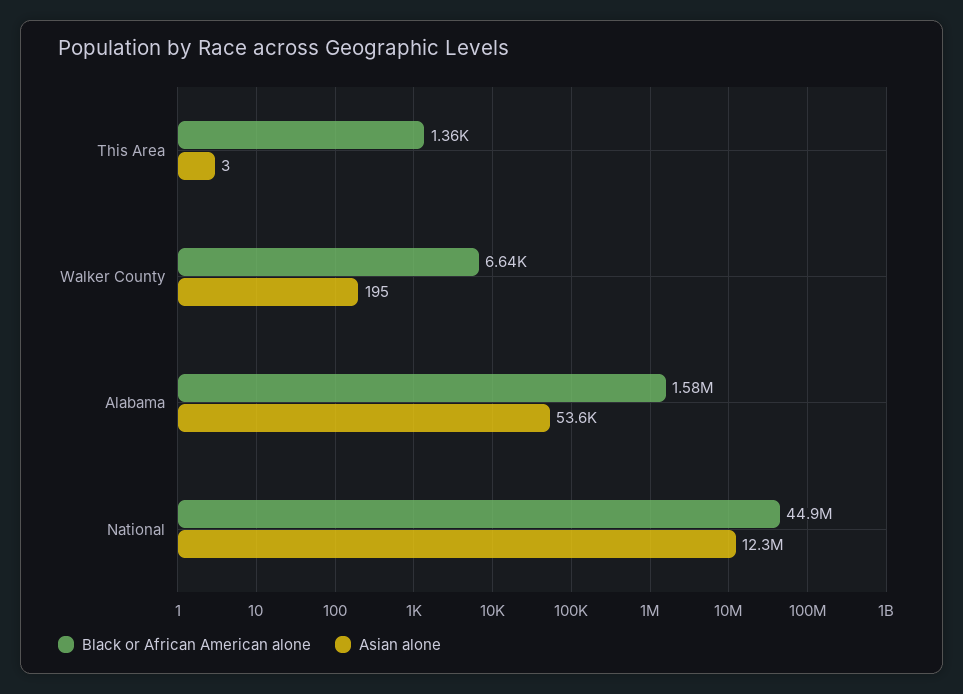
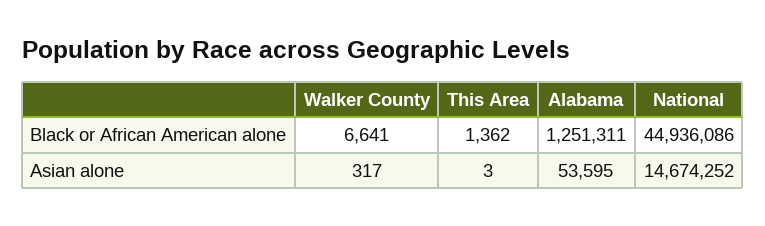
  {
    "Black or African American alone": {
      "This Area": 1362,
      "Walker County": 6641,
-     "Alabama": 1580000,
+     "Alabama": 1251311,
      "National": 44936086
    },
    "Asian alone": {
      "This Area": 3,
-     "Walker County": 195,
+     "Walker County": 317,
      "Alabama": 53595,
-     "National": 12300000
+     "National": 14674252
    }
  }

